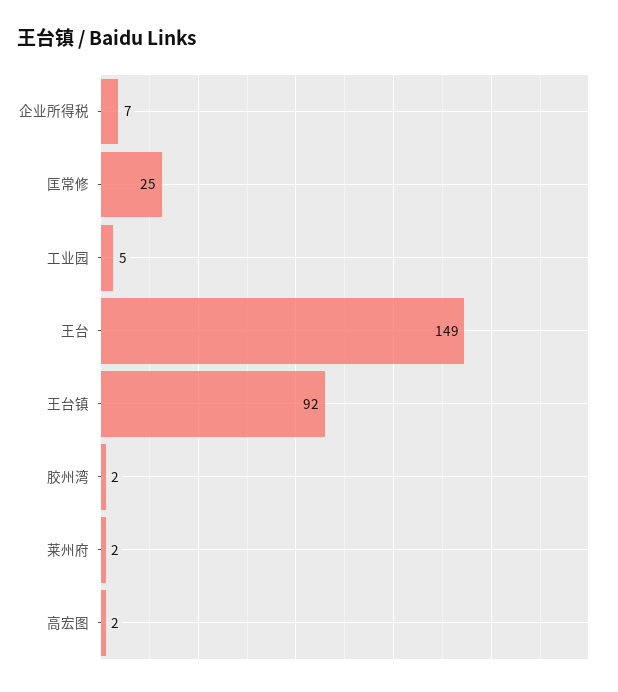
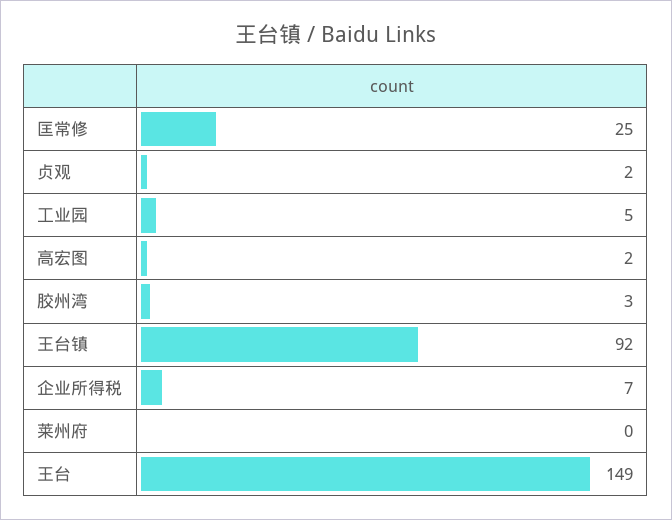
  {
    "企业所得税": 7,
    "匡常修": 25,
    "工业园": 5,
    "王台": 149,
    "王台镇": 92,
-   "胶州湾": 2,
+   "胶州湾": 3,
-   "莱州府": 2,
+   "莱州府": 0,
-   "高宏图": 2
+   "高宏图": 2,
+   "贞观": 2
  }

